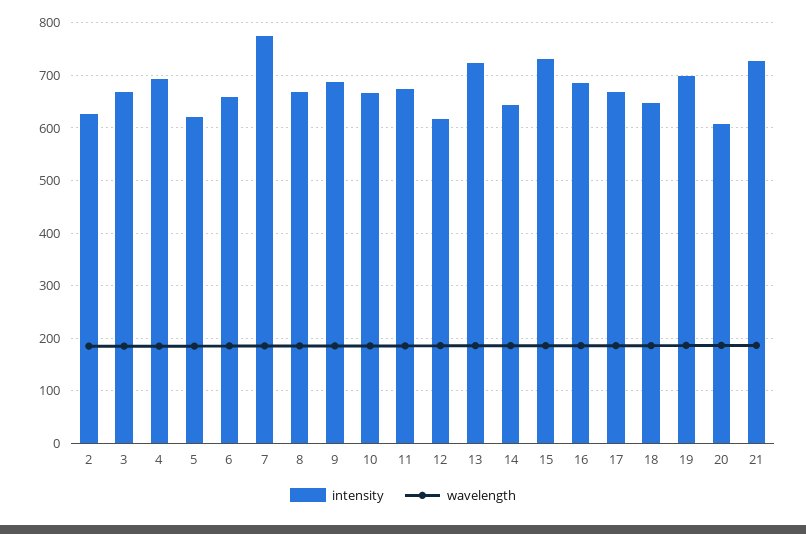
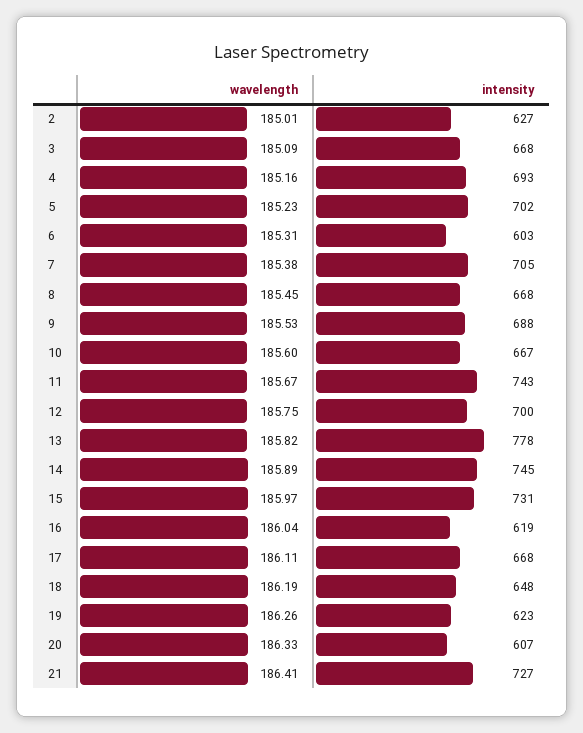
  {
    "intensity": {
      "2": 627,
      "3": 668,
      "4": 693,
-     "5": 620,
+     "5": 702,
-     "6": 660,
+     "6": 603,
-     "7": 780,
+     "7": 705,
      "8": 668,
      "9": 688,
      "10": 667,
-     "11": 680,
+     "11": 743,
-     "12": 620,
+     "12": 700,
-     "13": 720,
+     "13": 778,
-     "14": 640,
+     "14": 745,
      "15": 731,
-     "16": 680,
+     "16": 619,
      "17": 668,
      "18": 648,
-     "19": 700,
+     "19": 623,
      "20": 607,
      "21": 727
    },
    "wavelength": {
      "2": 185.01,
      "3": 185.09,
      "4": 185.16,
      "5": 185.23,
      "6": 185.31,
      "7": 185.38,
      "8": 185.45,
      "9": 185.53,
      "10": 185.6,
      "11": 185.67,
      "12": 185.75,
      "13": 185.82,
      "14": 185.89,
      "15": 185.97,
      "16": 186.04,
      "17": 186.11,
      "18": 186.19,
      "19": 186.26,
      "20": 186.33,
      "21": 186.41
    }
  }

